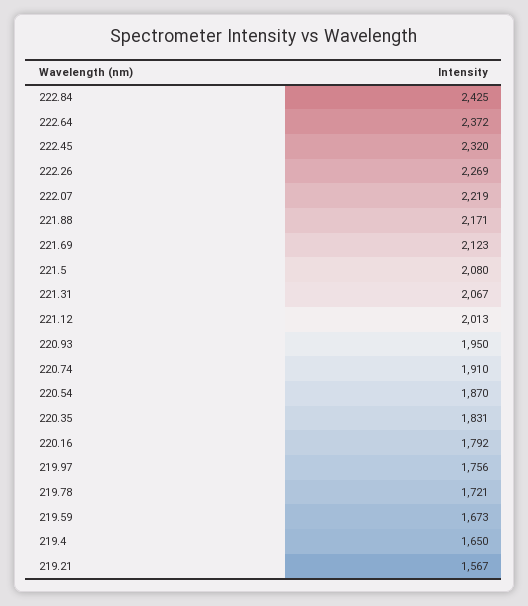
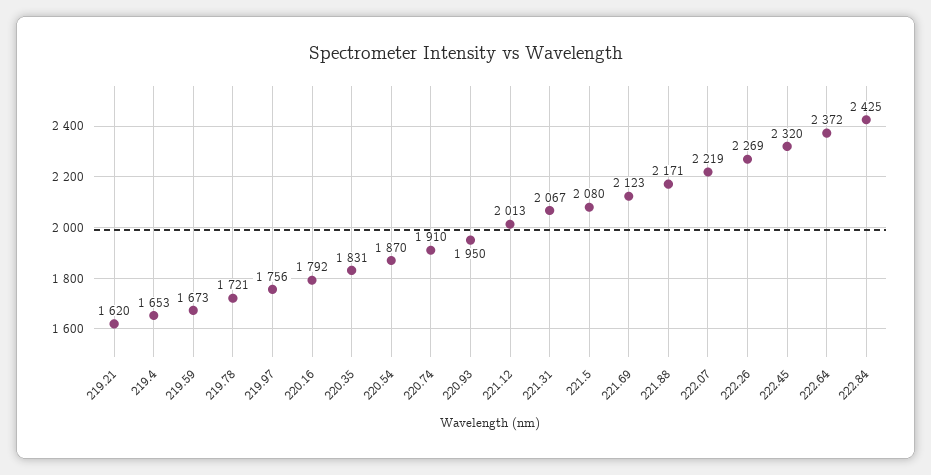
  {
    "222.84": 2425,
    "222.64": 2372,
    "222.45": 2320,
    "222.26": 2269,
    "222.07": 2219,
    "221.88": 2171,
    "221.69": 2123,
    "221.5": 2080,
    "221.31": 2067,
    "221.12": 2013,
    "220.93": 1950,
    "220.74": 1910,
    "220.54": 1870,
    "220.35": 1831,
    "220.16": 1792,
    "219.97": 1756,
    "219.78": 1721,
    "219.59": 1673,
-   "219.4": 1650,
+   "219.4": 1653,
-   "219.21": 1567
+   "219.21": 1620
  }

